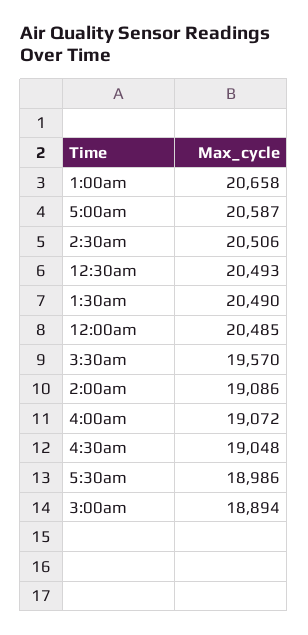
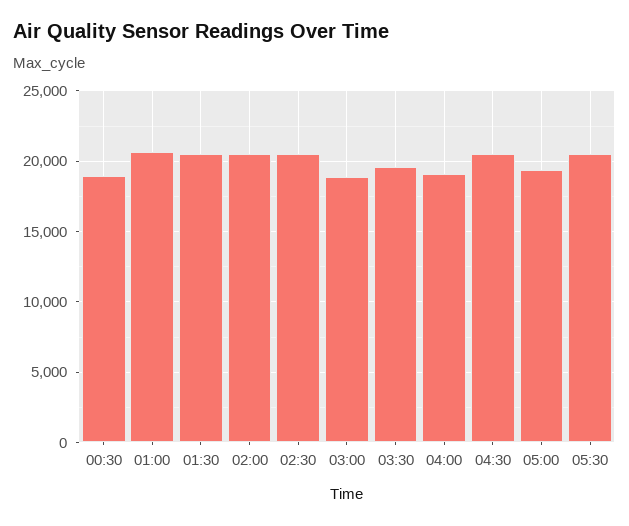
  {
    "1:00am": 20658,
-   "5:00am": 20587,
+   "5:00am": 19500,
    "2:30am": 20506,
-   "12:30am": 20493,
+   "12:30am": 19000,
    "1:30am": 20490,
-   "12:00am": 20485,
    "3:30am": 19570,
-   "2:00am": 19086,
+   "2:00am": 20500,
    "4:00am": 19072,
-   "4:30am": 19048,
+   "4:30am": 20500,
-   "5:30am": 18986,
+   "5:30am": 20500,
    "3:00am": 18894
  }

